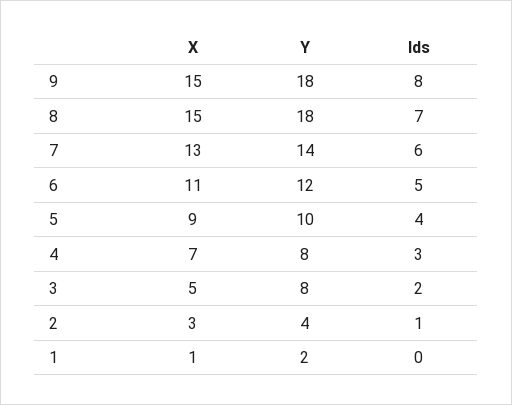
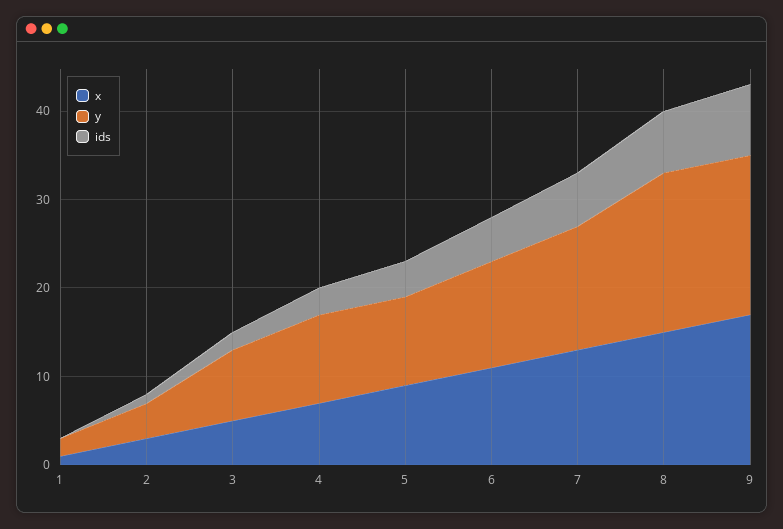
  {
    "X": {
-     "9": 15,
+     "9": 17,
      "8": 15,
      "7": 13,
      "6": 11,
      "5": 9,
      "4": 7,
      "3": 5,
      "2": 3,
      "1": 1
    },
    "Y": {
      "9": 18,
      "8": 18,
      "7": 14,
      "6": 12,
      "5": 10,
-     "4": 8,
+     "4": 10,
      "3": 8,
      "2": 4,
      "1": 2
    },
    "Ids": {
      "9": 8,
      "8": 7,
      "7": 6,
      "6": 5,
      "5": 4,
      "4": 3,
      "3": 2,
      "2": 1,
      "1": 0
    }
  }

